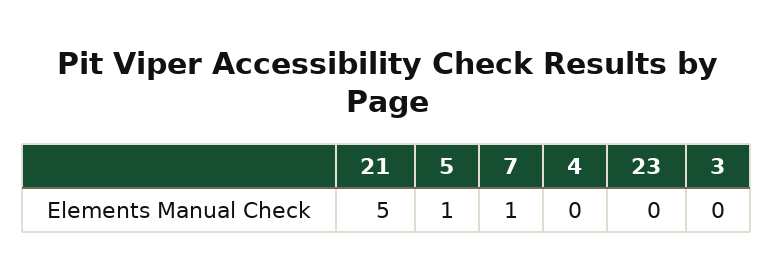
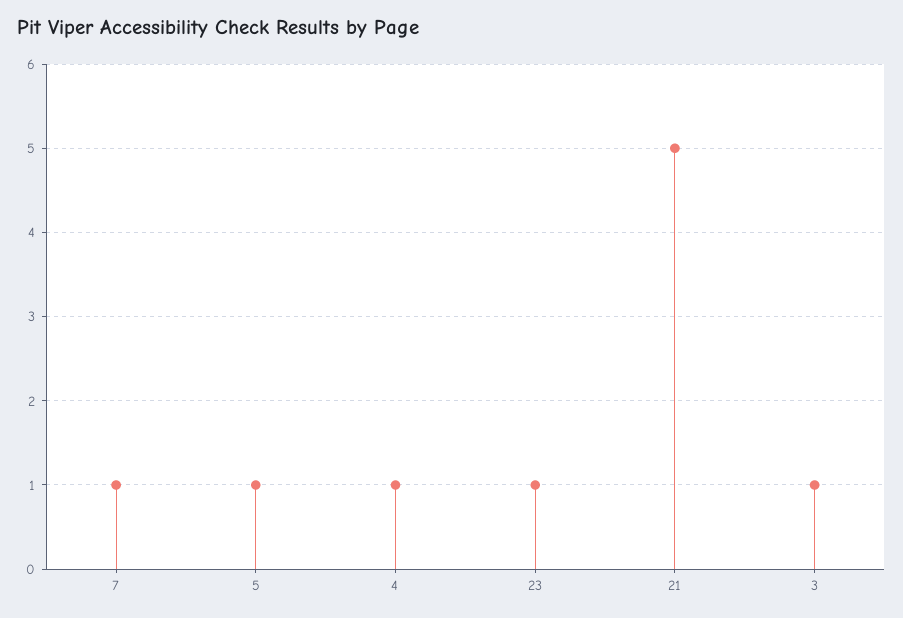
  {
    "21": 5,
    "5": 1,
    "7": 1,
-   "4": 0,
+   "4": 1,
-   "23": 0,
+   "23": 1,
-   "3": 0
+   "3": 1
  }

